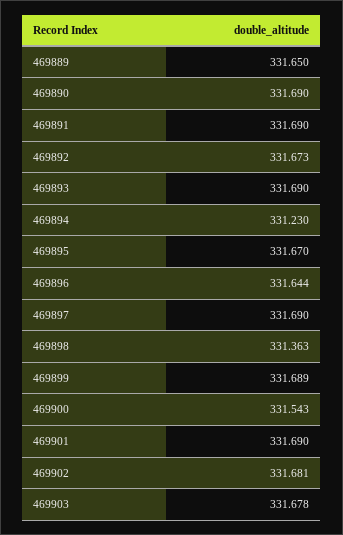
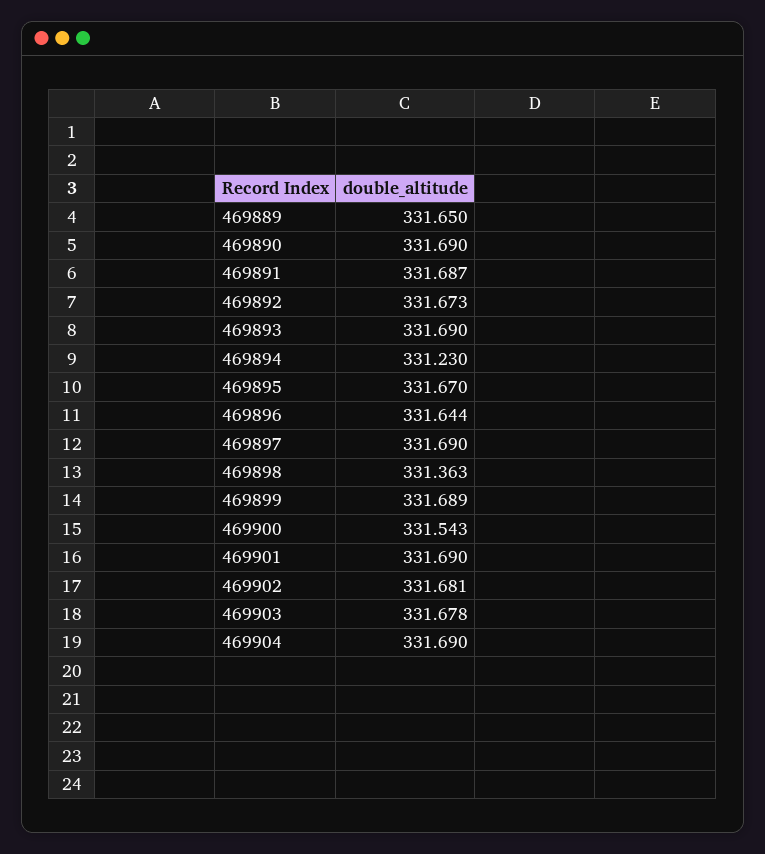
  {
    "469889": 331.65,
    "469890": 331.69,
-   "469891": 331.69,
+   "469891": 331.687,
    "469892": 331.673,
    "469893": 331.69,
    "469894": 331.23,
    "469895": 331.67,
    "469896": 331.644,
    "469897": 331.69,
    "469898": 331.363,
    "469899": 331.689,
    "469900": 331.543,
    "469901": 331.69,
    "469902": 331.681,
-   "469903": 331.678
+   "469903": 331.678,
+   "469904": 331.69
  }

